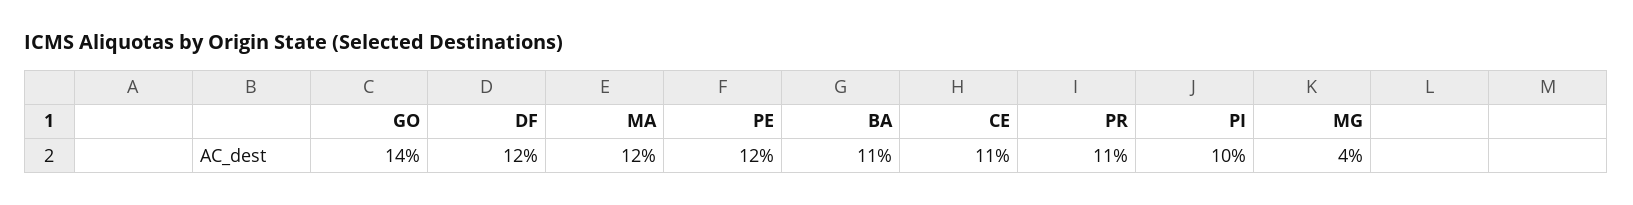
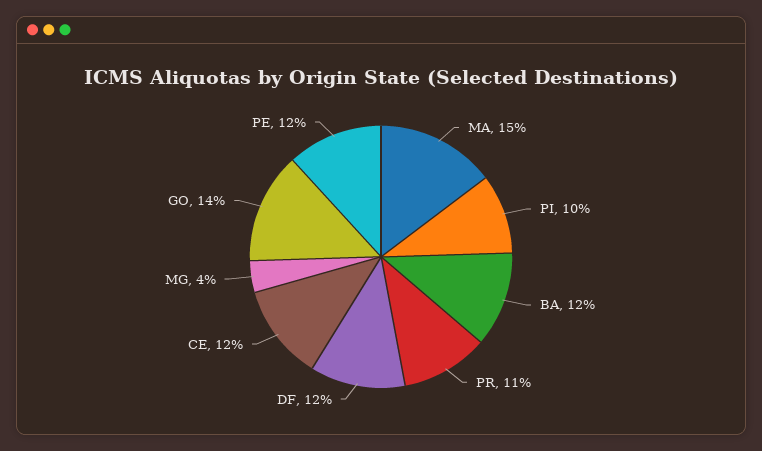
  {
    "GO": 14,
    "DF": 12,
-   "MA": 12,
+   "MA": 15,
    "PE": 12,
-   "BA": 11,
+   "BA": 12,
-   "CE": 11,
+   "CE": 12,
    "PR": 11,
    "PI": 10,
    "MG": 4
  }

